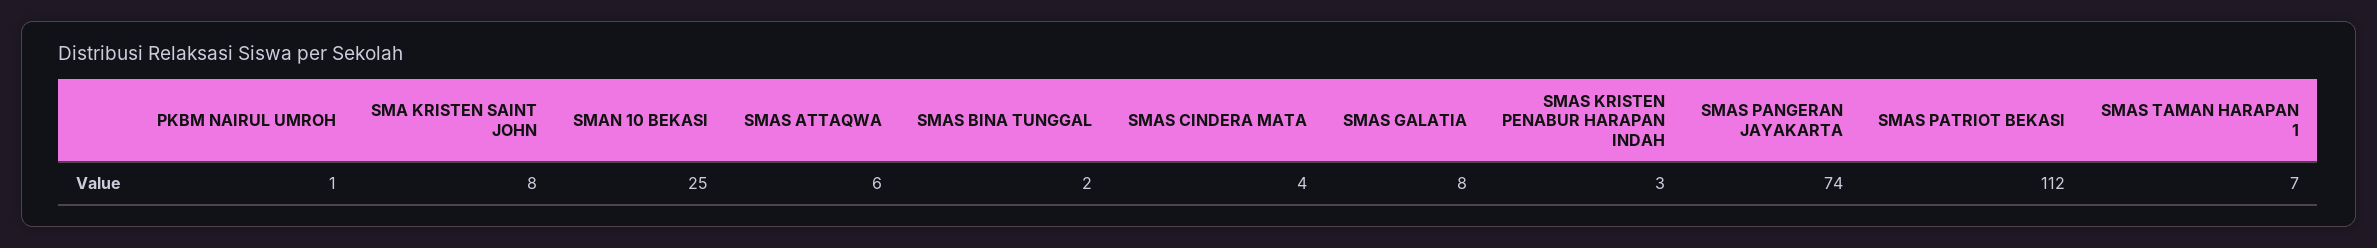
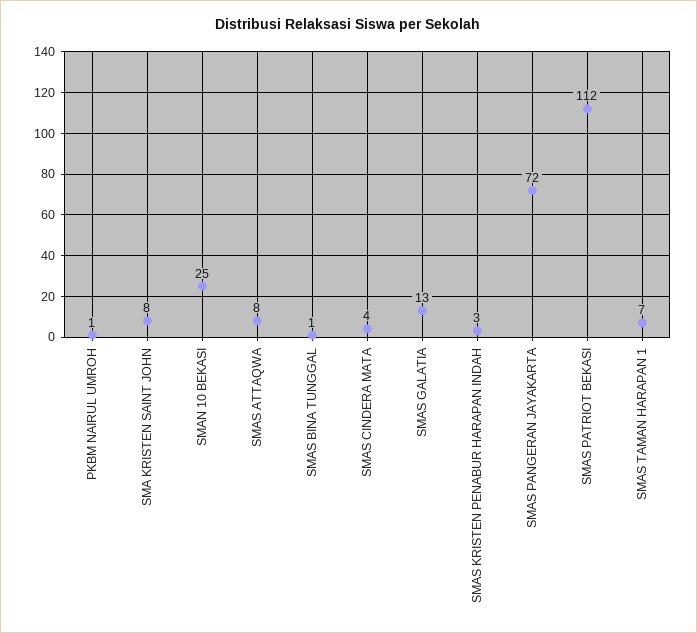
  {
    "PKBM NAIRUL UMROH": 1,
    "SMA KRISTEN SAINT JOHN": 8,
    "SMAN 10 BEKASI": 25,
-   "SMAS ATTAQWA": 6,
+   "SMAS ATTAQWA": 8,
-   "SMAS BINA TUNGGAL": 2,
+   "SMAS BINA TUNGGAL": 1,
    "SMAS CINDERA MATA": 4,
-   "SMAS GALATIA": 8,
+   "SMAS GALATIA": 13,
    "SMAS KRISTEN PENABUR HARAPAN INDAH": 3,
-   "SMAS PANGERAN JAYAKARTA": 74,
+   "SMAS PANGERAN JAYAKARTA": 72,
    "SMAS PATRIOT BEKASI": 112,
    "SMAS TAMAN HARAPAN 1": 7
  }

